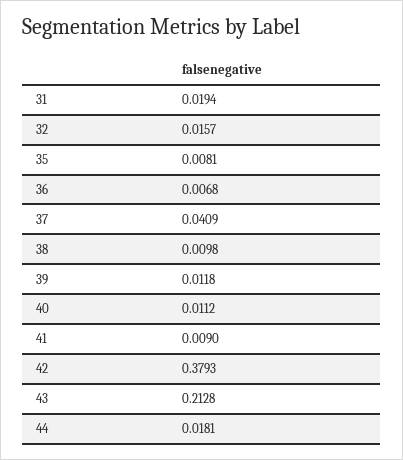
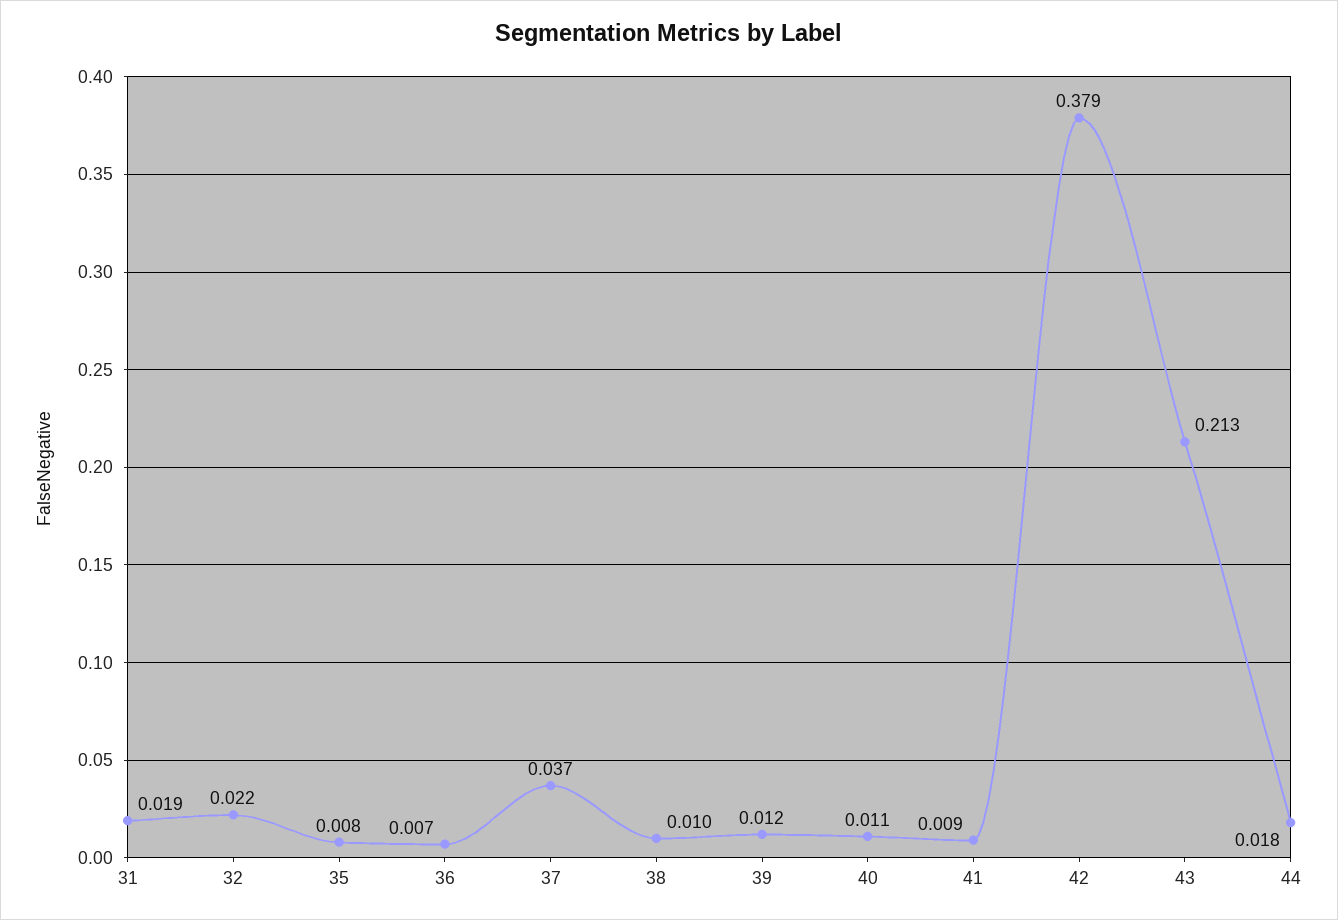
  {
    "31": 0.0194,
-   "32": 0.0157,
+   "32": 0.022,
    "35": 0.0081,
    "36": 0.0068,
-   "37": 0.0409,
+   "37": 0.037,
    "38": 0.0098,
    "39": 0.0118,
    "40": 0.0112,
    "41": 0.009,
    "42": 0.3793,
    "43": 0.2128,
    "44": 0.0181
  }

